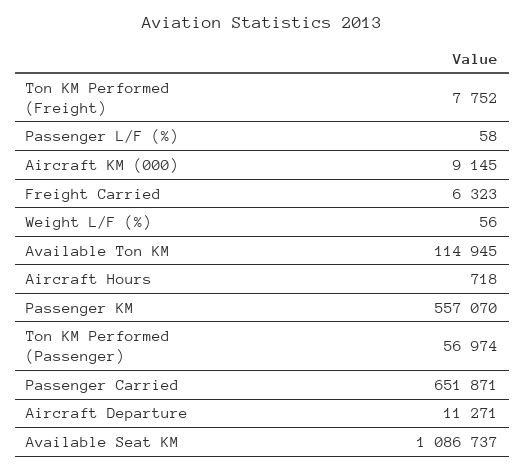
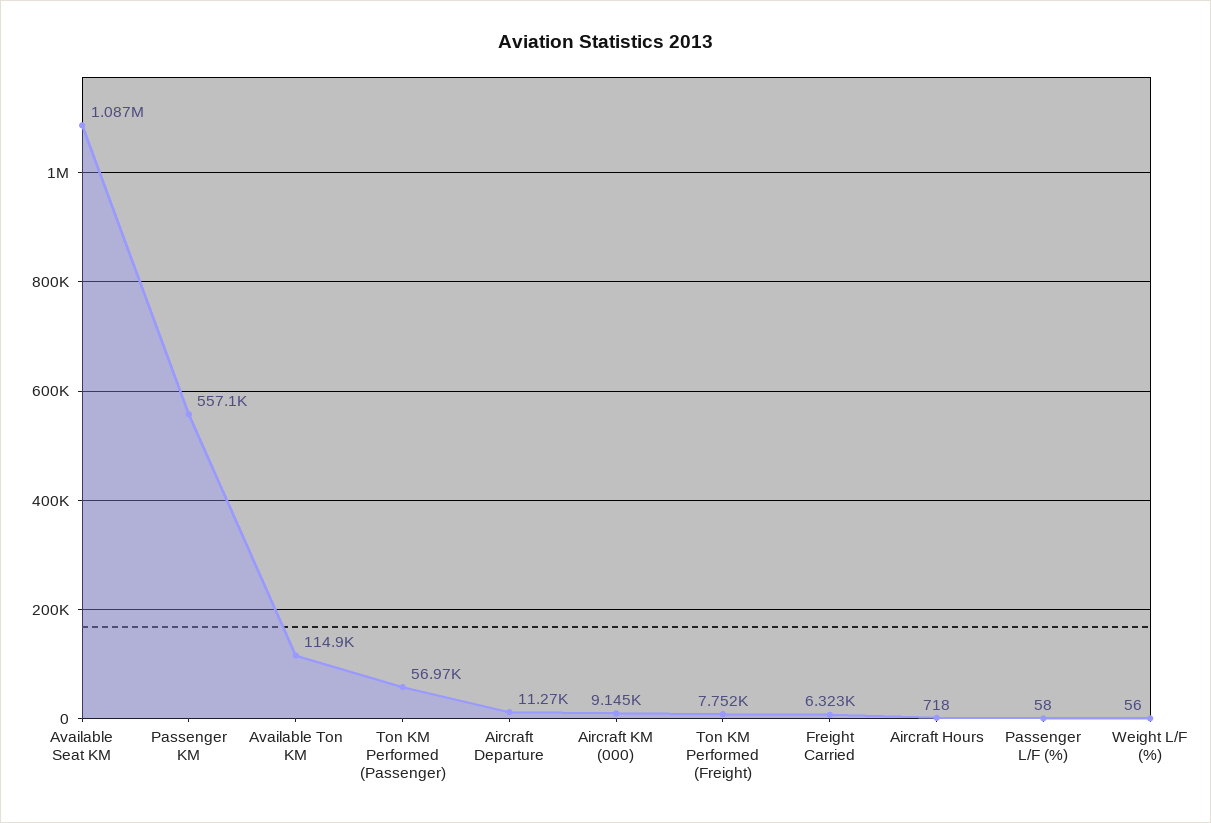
  {
    "Ton KM Performed (Freight)": 7752,
    "Passenger L/F (%)": 58,
    "Aircraft KM (000)": 9145,
    "Freight Carried": 6323,
    "Weight L/F (%)": 56,
    "Available Ton KM": 114945,
    "Aircraft Hours": 718,
    "Passenger KM": 557070,
    "Ton KM Performed (Passenger)": 56974,
-   "Passenger Carried": 651871,
    "Aircraft Departure": 11271,
    "Available Seat KM": 1086737
  }

